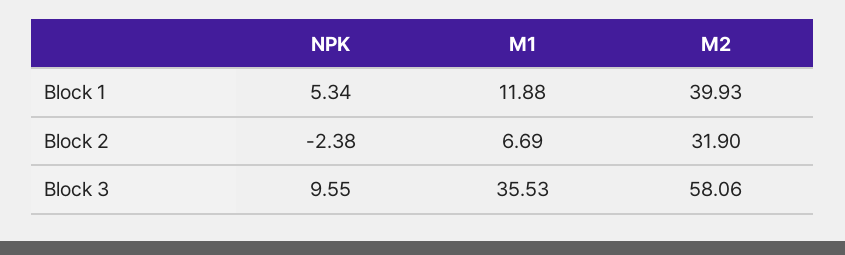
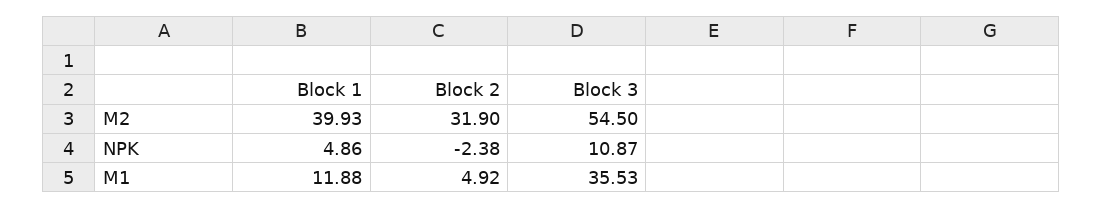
  {
    "NPK": {
-     "Block 1": 5.34,
+     "Block 1": 4.86,
      "Block 2": -2.38,
-     "Block 3": 9.55
+     "Block 3": 10.87
    },
    "M1": {
      "Block 1": 11.88,
-     "Block 2": 6.69,
+     "Block 2": 4.92,
      "Block 3": 35.53
    },
    "M2": {
      "Block 1": 39.93,
      "Block 2": 31.9,
-     "Block 3": 58.06
+     "Block 3": 54.5
    }
  }

